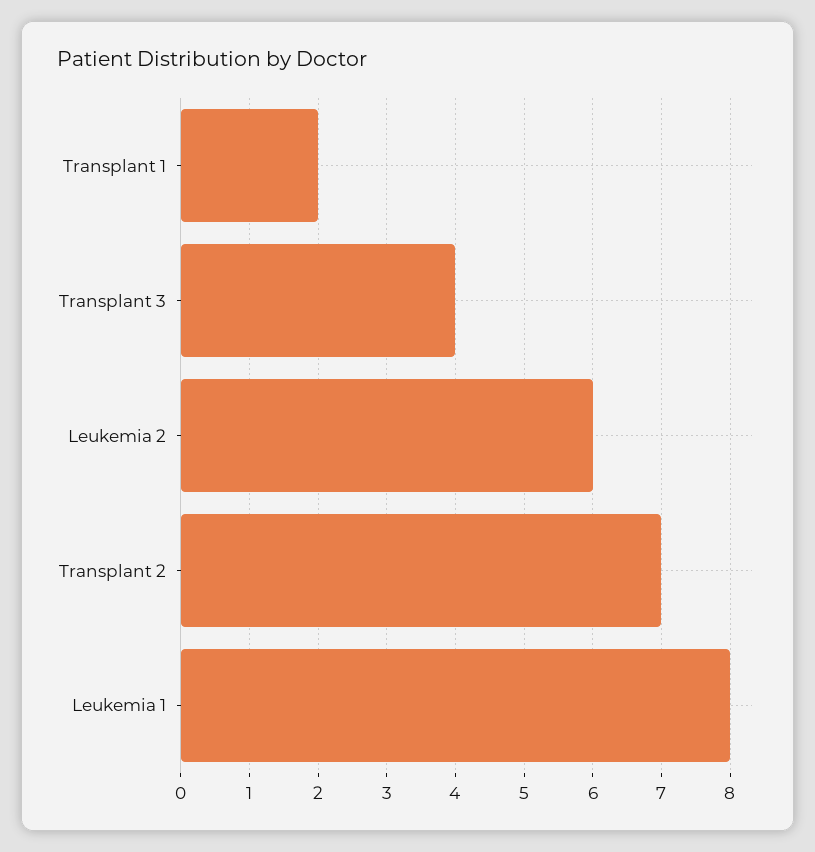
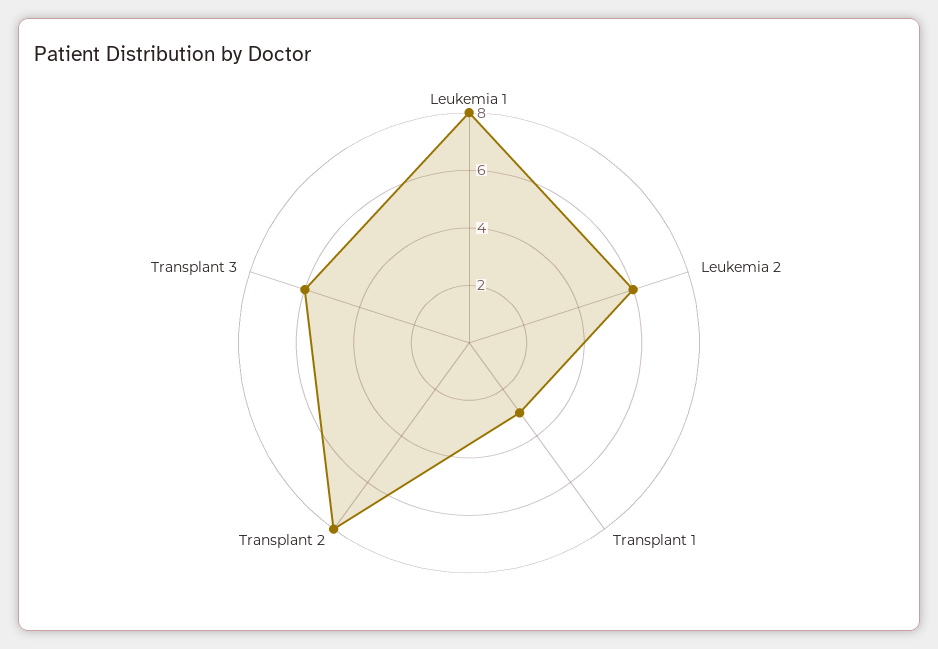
  {
-   "Transplant 1": 2,
+   "Transplant 1": 3,
-   "Transplant 3": 4,
+   "Transplant 3": 6,
    "Leukemia 2": 6,
-   "Transplant 2": 7,
+   "Transplant 2": 8,
    "Leukemia 1": 8
  }

